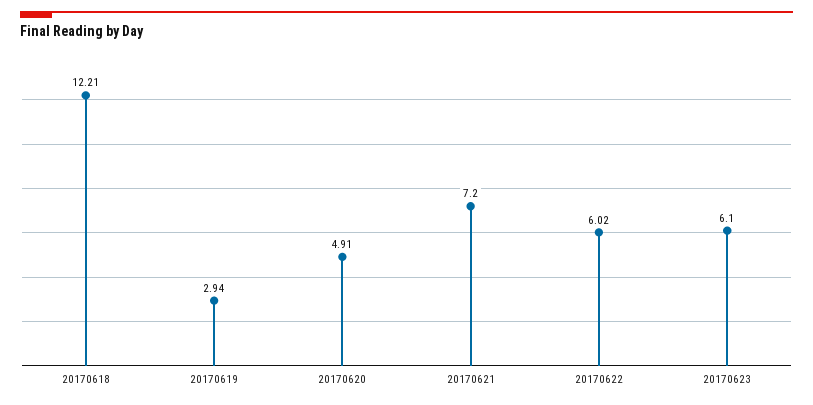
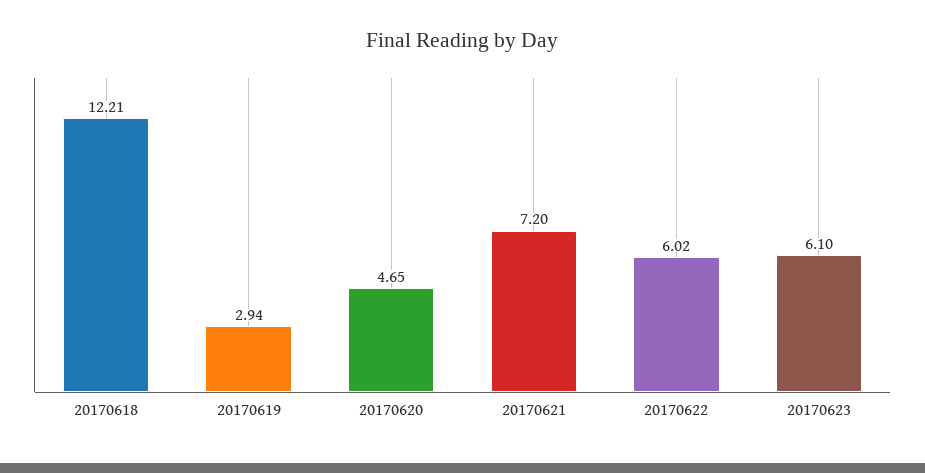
  {
    "20170618": 12.21,
    "20170619": 2.94,
-   "20170620": 4.91,
+   "20170620": 4.65,
    "20170621": 7.2,
    "20170622": 6.02,
    "20170623": 6.1
  }

